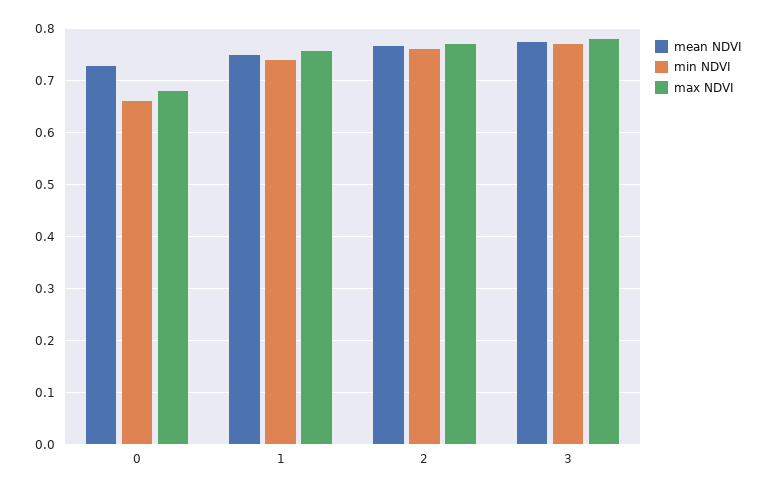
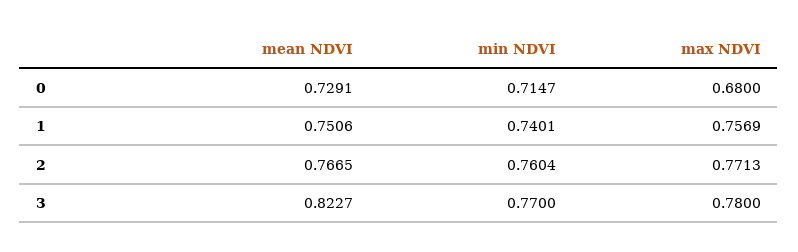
  {
    "mean NDVI": {
      "0": 0.7291,
      "1": 0.7506,
      "2": 0.7665,
-     "3": 0.78
+     "3": 0.8227
    },
    "min NDVI": {
-     "0": 0.66,
+     "0": 0.7147,
      "1": 0.7401,
      "2": 0.7604,
      "3": 0.77
    },
    "max NDVI": {
      "0": 0.68,
      "1": 0.7569,
      "2": 0.7713,
      "3": 0.78
    }
  }

